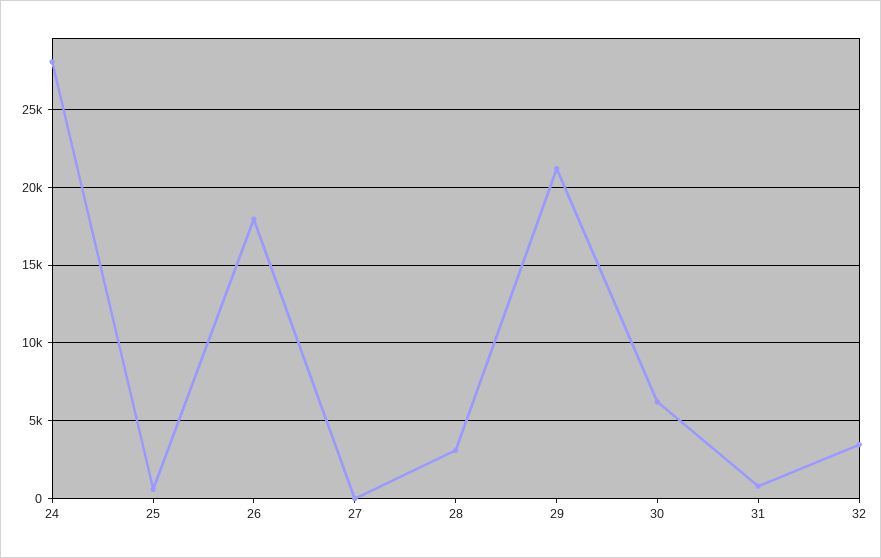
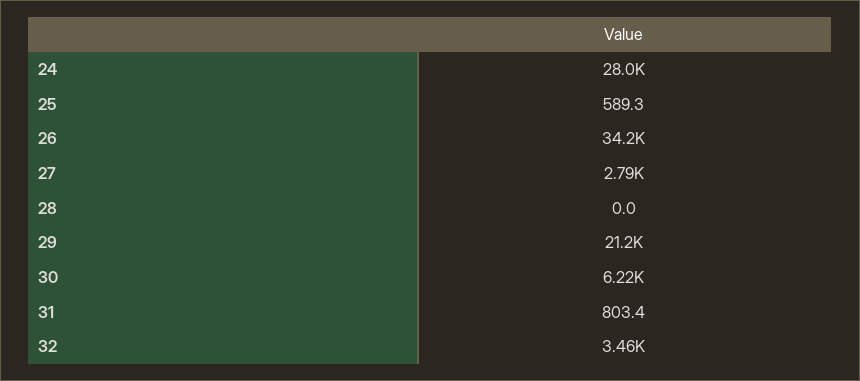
  {
    "24": 28000,
    "25": 589.3,
-   "26": 18000,
+   "26": 34200,
-   "27": 0,
+   "27": 2790,
-   "28": 3000,
+   "28": 0,
    "29": 21200,
    "30": 6220,
    "31": 803.4,
    "32": 3460
  }

